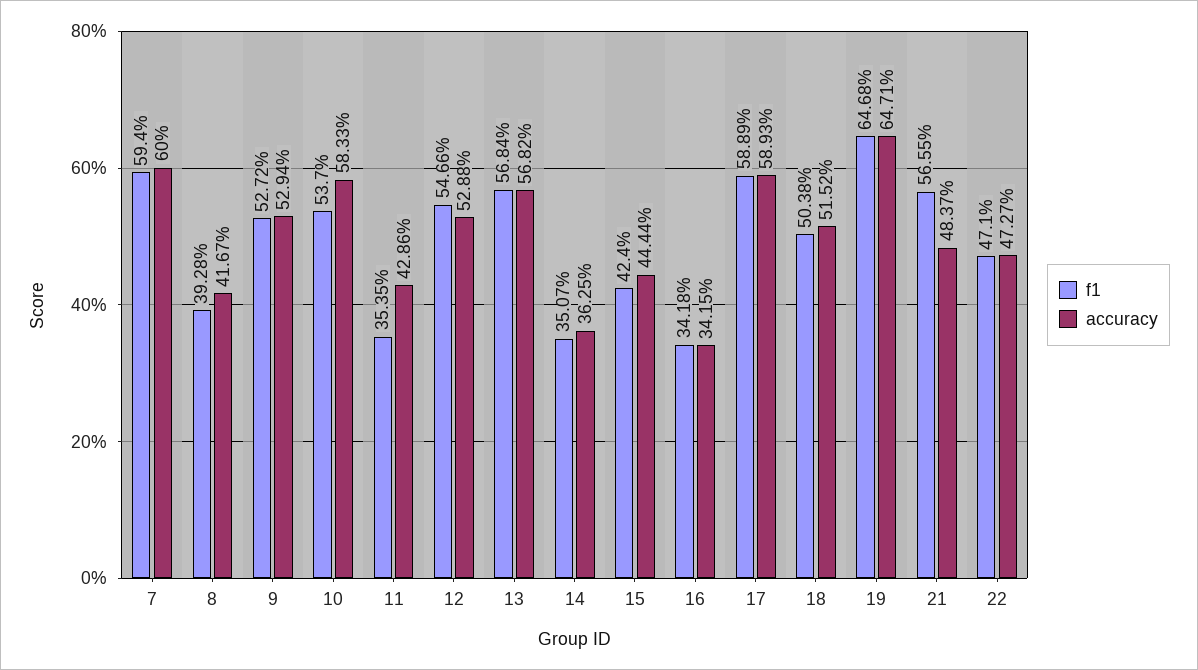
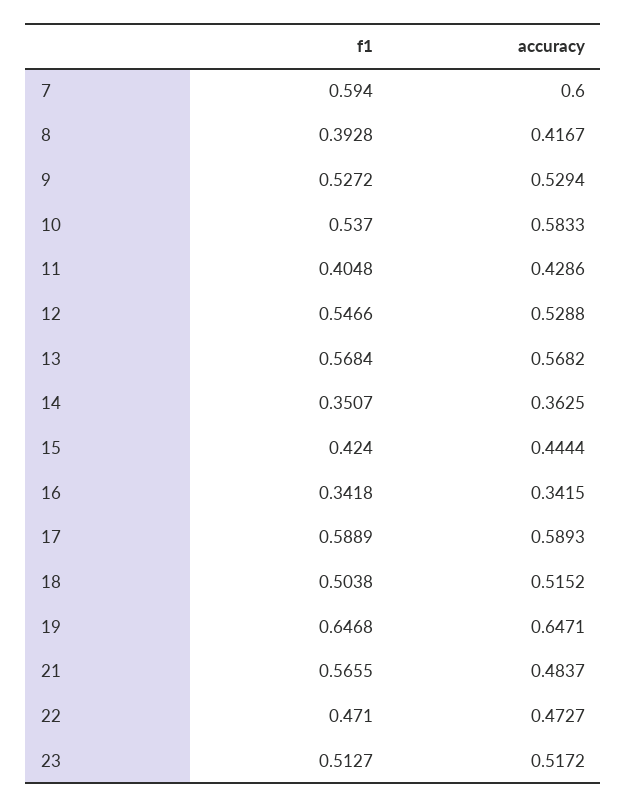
  {
    "f1": {
      "7": 0.594,
      "8": 0.3928,
      "9": 0.5272,
      "10": 0.537,
-     "11": 0.3535,
+     "11": 0.4048,
      "12": 0.5466,
      "13": 0.5684,
      "14": 0.3507,
      "15": 0.424,
      "16": 0.3418,
      "17": 0.5889,
      "18": 0.5038,
      "19": 0.6468,
      "21": 0.5655,
-     "22": 0.471
+     "22": 0.471,
+     "23": 0.5127
    },
    "accuracy": {
      "7": 0.6,
      "8": 0.4167,
      "9": 0.5294,
      "10": 0.5833,
      "11": 0.4286,
      "12": 0.5288,
      "13": 0.5682,
      "14": 0.3625,
      "15": 0.4444,
      "16": 0.3415,
      "17": 0.5893,
      "18": 0.5152,
      "19": 0.6471,
      "21": 0.4837,
-     "22": 0.4727
+     "22": 0.4727,
+     "23": 0.5172
    }
  }

